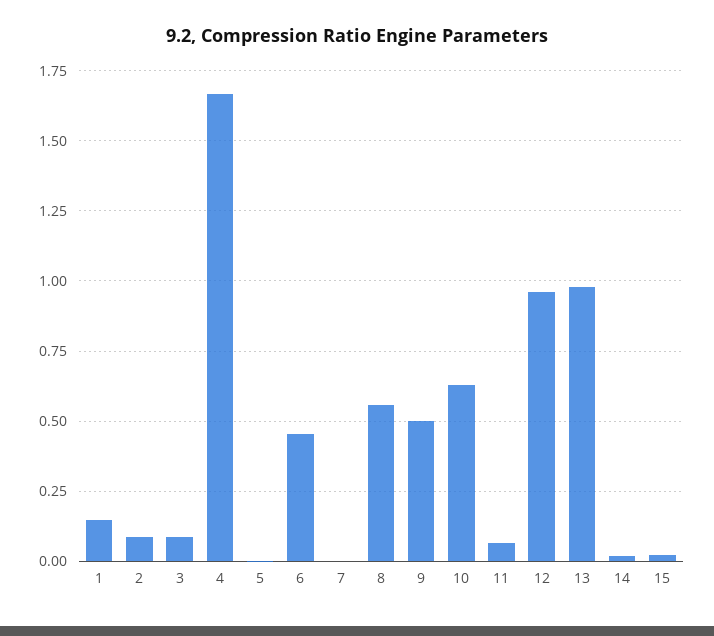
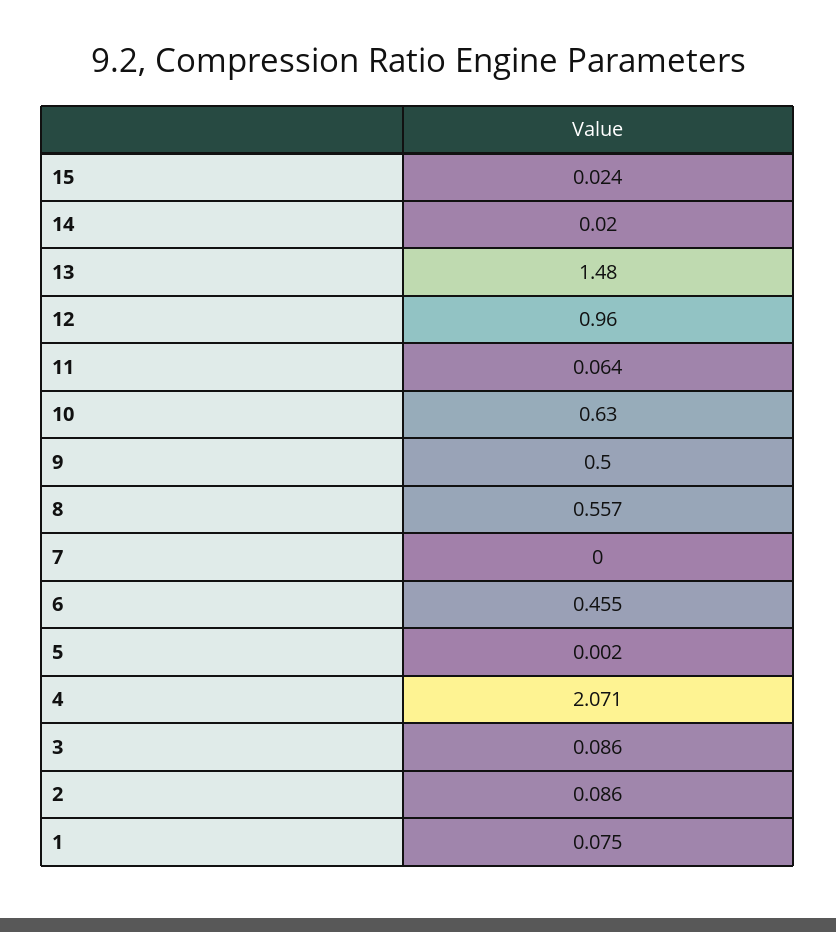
  {
-   "1": 0.15,
+   "1": 0.075,
    "2": 0.086,
    "3": 0.086,
-   "4": 1.675,
+   "4": 2.071,
    "5": 0.002,
    "6": 0.455,
    "7": 0,
    "8": 0.557,
    "9": 0.5,
    "10": 0.63,
    "11": 0.064,
    "12": 0.96,
-   "13": 0.975,
+   "13": 1.48,
    "14": 0.02,
    "15": 0.024
  }

